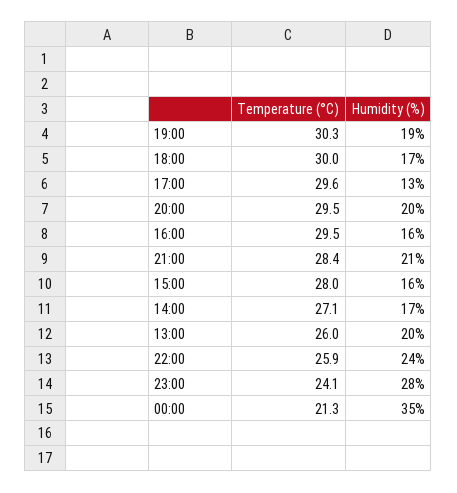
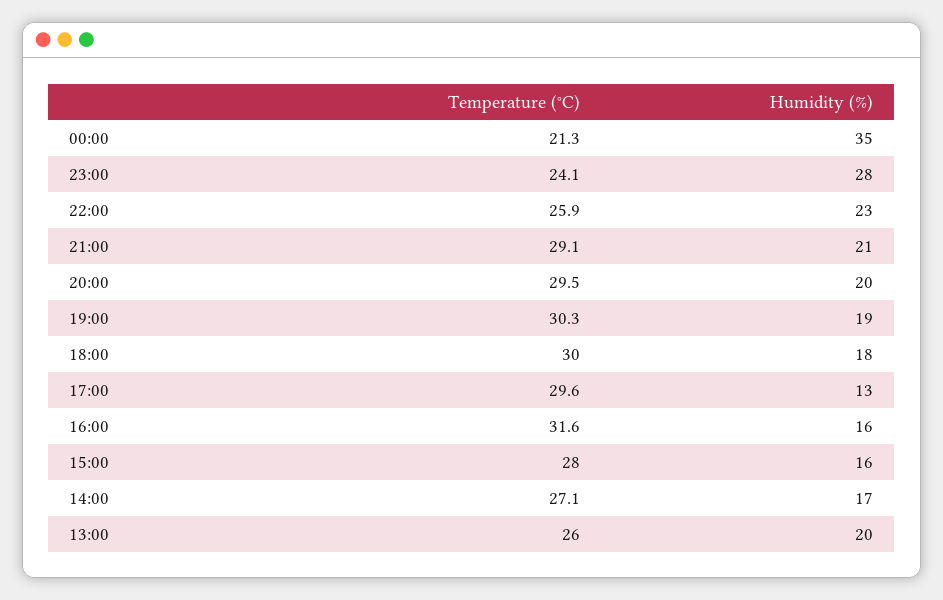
  {
    "Temperature (°C)": {
      "19:00": 30.3,
      "18:00": 30,
      "17:00": 29.6,
      "20:00": 29.5,
-     "16:00": 29.5,
+     "16:00": 31.6,
-     "21:00": 28.4,
+     "21:00": 29.1,
      "15:00": 28,
      "14:00": 27.1,
      "13:00": 26,
      "22:00": 25.9,
      "23:00": 24.1,
      "00:00": 21.3
    },
    "Humidity (%)": {
      "19:00": 19,
-     "18:00": 17,
+     "18:00": 18,
      "17:00": 13,
      "20:00": 20,
      "16:00": 16,
      "21:00": 21,
      "15:00": 16,
      "14:00": 17,
      "13:00": 20,
-     "22:00": 24,
+     "22:00": 23,
      "23:00": 28,
      "00:00": 35
    }
  }

